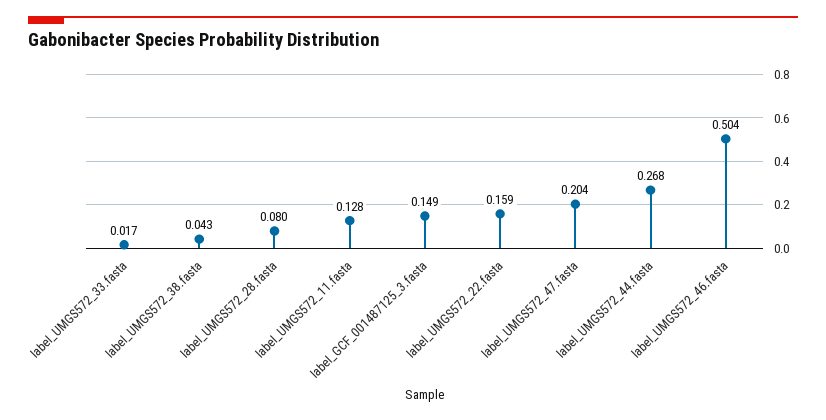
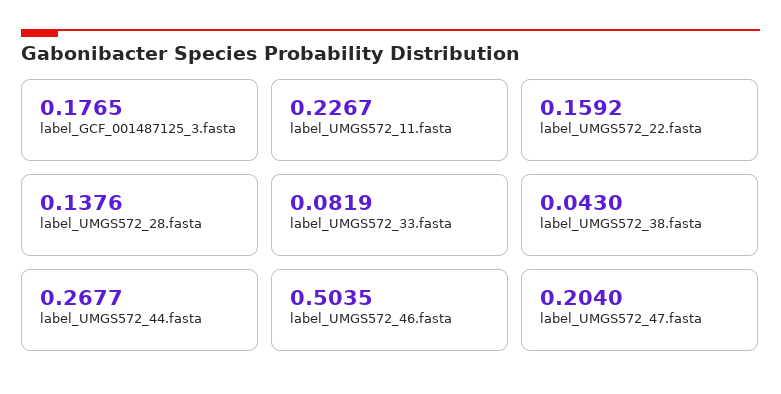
  {
-   "label_UMGS572_33.fasta": 0.017,
+   "label_UMGS572_33.fasta": 0.0819,
    "label_UMGS572_38.fasta": 0.043,
-   "label_UMGS572_28.fasta": 0.08,
+   "label_UMGS572_28.fasta": 0.1376,
-   "label_UMGS572_11.fasta": 0.128,
+   "label_UMGS572_11.fasta": 0.2267,
-   "label_GCF_001487125_3.fasta": 0.149,
+   "label_GCF_001487125_3.fasta": 0.1765,
    "label_UMGS572_22.fasta": 0.1592,
    "label_UMGS572_47.fasta": 0.204,
    "label_UMGS572_44.fasta": 0.2677,
    "label_UMGS572_46.fasta": 0.5035
  }

